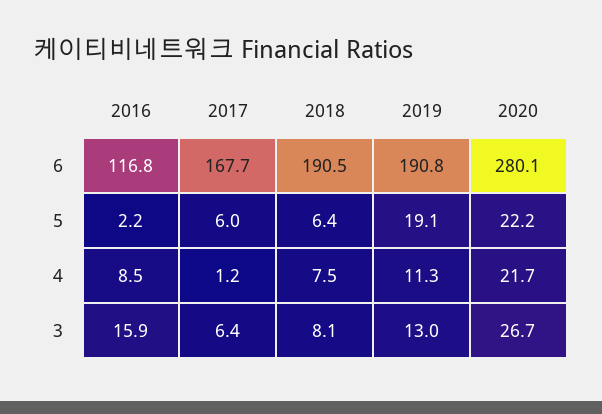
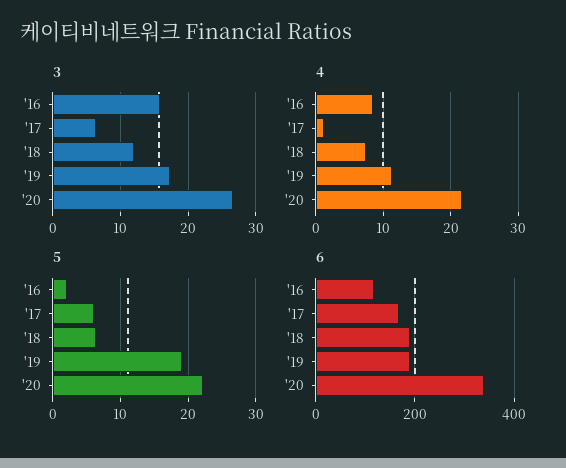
  {
    "6": {
      "2016": 116.8,
      "2017": 167.7,
      "2018": 190.5,
      "2019": 190.8,
-     "2020": 280.1
+     "2020": 340
    },
    "5": {
      "2016": 2.2,
      "2017": 6,
      "2018": 6.4,
      "2019": 19.1,
      "2020": 22.2
    },
    "4": {
      "2016": 8.5,
      "2017": 1.2,
      "2018": 7.5,
      "2019": 11.3,
      "2020": 21.7
    },
    "3": {
      "2016": 15.9,
      "2017": 6.4,
-     "2018": 8.1,
+     "2018": 12,
-     "2019": 13,
+     "2019": 17,
      "2020": 26.7
    }
  }

